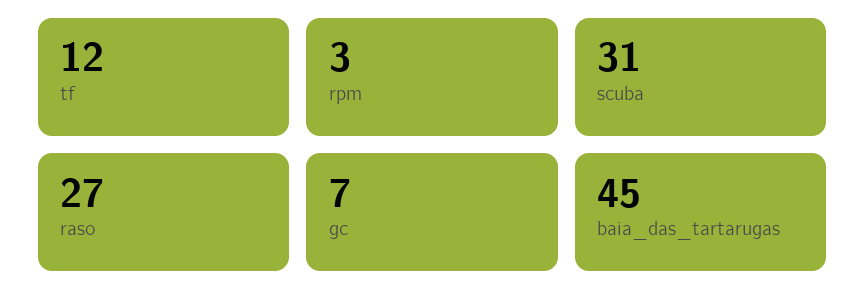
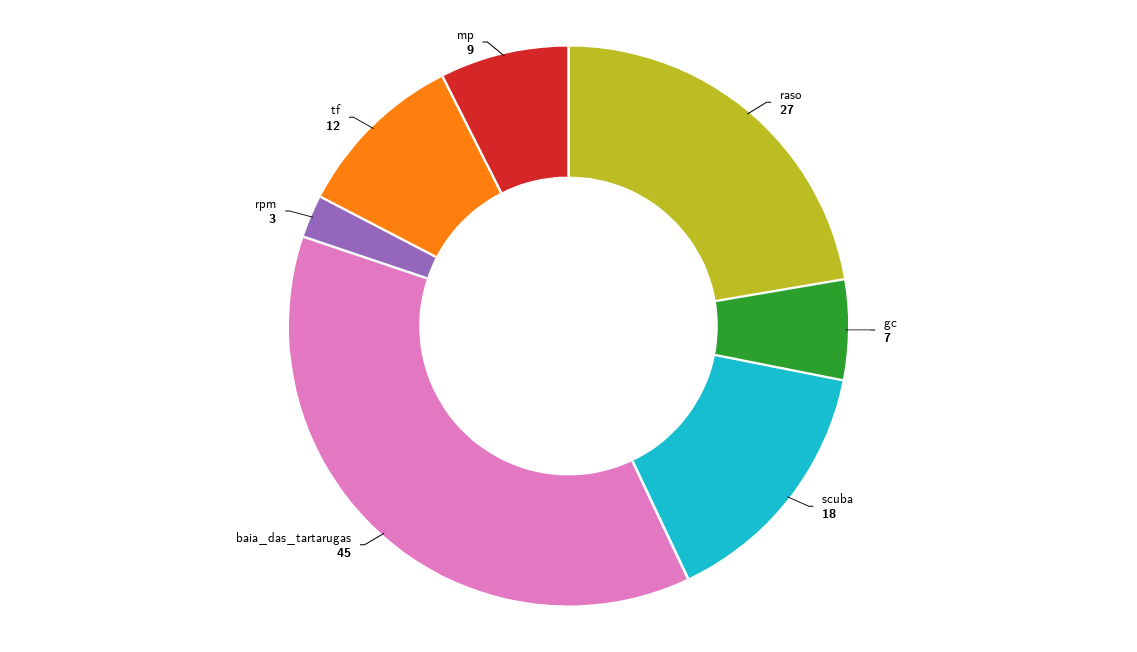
  {
    "tf": 12,
    "rpm": 3,
-   "scuba": 31,
+   "scuba": 18,
    "raso": 27,
    "gc": 7,
-   "baia_das_tartarugas": 45
+   "baia_das_tartarugas": 45,
+   "mp": 9
  }

